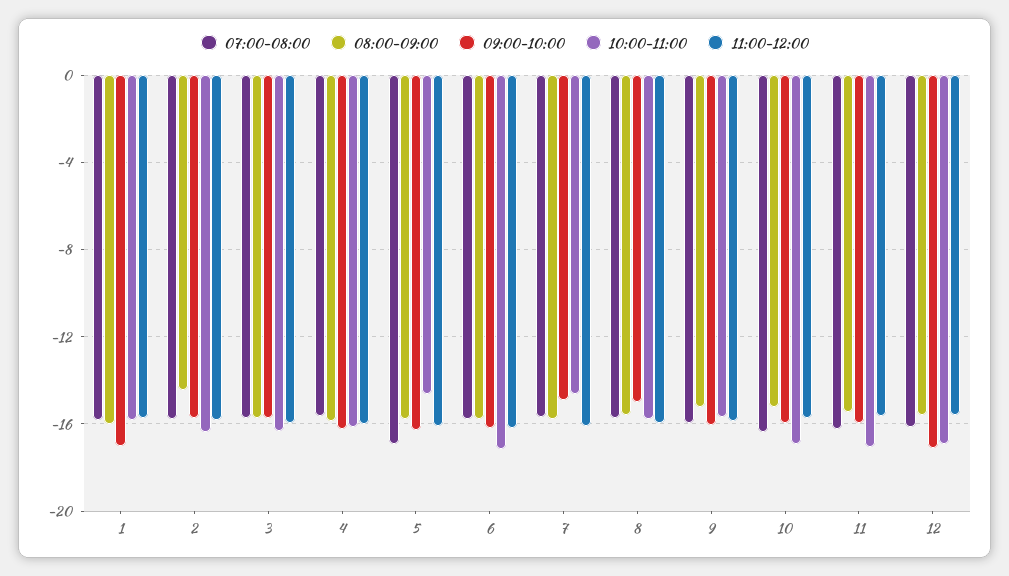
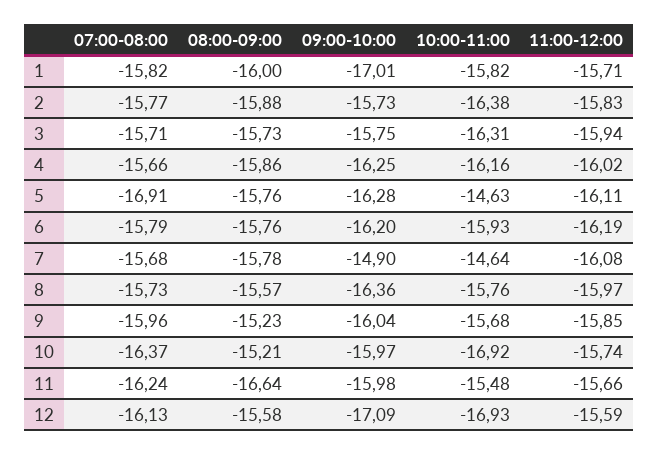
  {
    "07:00-08:00": {
      "1": -15.82,
      "2": -15.77,
      "3": -15.71,
      "4": -15.66,
      "5": -16.91,
      "6": -15.79,
      "7": -15.68,
      "8": -15.73,
      "9": -15.96,
      "10": -16.37,
      "11": -16.24,
      "12": -16.13
    },
    "08:00-09:00": {
      "1": -16,
-     "2": -14.5,
+     "2": -15.88,
      "3": -15.73,
      "4": -15.86,
      "5": -15.76,
      "6": -15.76,
      "7": -15.78,
      "8": -15.57,
      "9": -15.23,
      "10": -15.21,
-     "11": -15.5,
+     "11": -16.64,
      "12": -15.58
    },
    "09:00-10:00": {
      "1": -17.01,
      "2": -15.73,
      "3": -15.75,
      "4": -16.25,
      "5": -16.28,
      "6": -16.2,
      "7": -14.9,
-     "8": -15,
+     "8": -16.36,
      "9": -16.04,
      "10": -15.97,
      "11": -15.98,
      "12": -17.09
    },
    "10:00-11:00": {
      "1": -15.82,
      "2": -16.38,
      "3": -16.31,
      "4": -16.16,
      "5": -14.63,
-     "6": -17,
+     "6": -15.93,
      "7": -14.64,
      "8": -15.76,
      "9": -15.68,
      "10": -16.92,
-     "11": -17,
+     "11": -15.48,
      "12": -16.93
    },
    "11:00-12:00": {
      "1": -15.71,
      "2": -15.83,
      "3": -15.94,
      "4": -16.02,
      "5": -16.11,
      "6": -16.19,
      "7": -16.08,
      "8": -15.97,
      "9": -15.85,
      "10": -15.74,
      "11": -15.66,
      "12": -15.59
    }
  }

